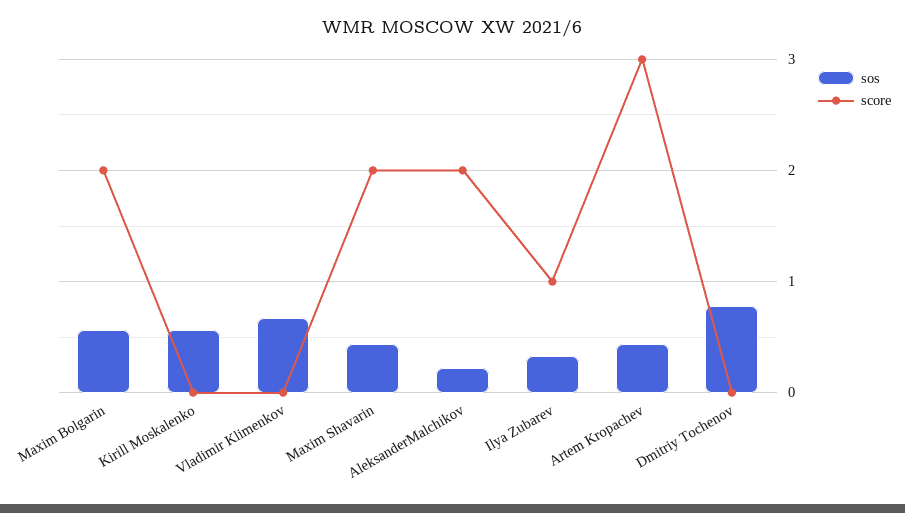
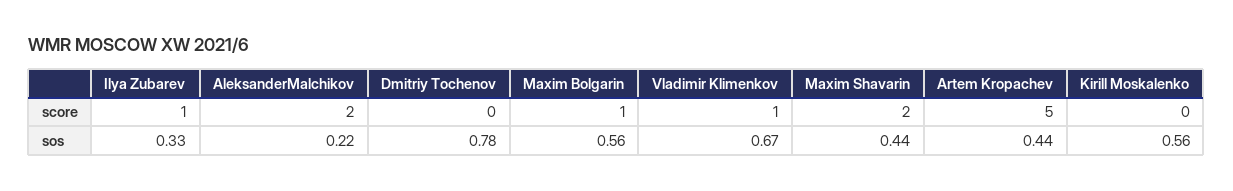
  {
    "sos": {
      "Maxim Bolgarin": 0.56,
      "Kirill Moskalenko": 0.56,
      "Vladimir Klimenkov": 0.67,
      "Maxim Shavarin": 0.44,
      "AleksanderMalchikov": 0.22,
      "Ilya Zubarev": 0.33,
      "Artem Kropachev": 0.44,
      "Dmitriy Tochenov": 0.78
    },
    "score": {
-     "Maxim Bolgarin": 2,
+     "Maxim Bolgarin": 1,
      "Kirill Moskalenko": 0,
-     "Vladimir Klimenkov": 0,
+     "Vladimir Klimenkov": 1,
      "Maxim Shavarin": 2,
      "AleksanderMalchikov": 2,
      "Ilya Zubarev": 1,
-     "Artem Kropachev": 3,
+     "Artem Kropachev": 5,
      "Dmitriy Tochenov": 0
    }
  }

